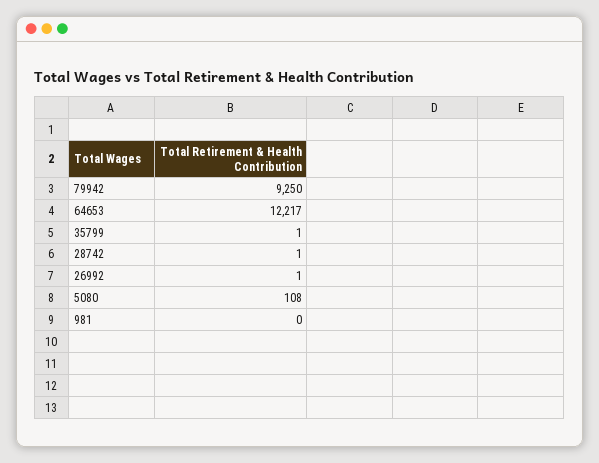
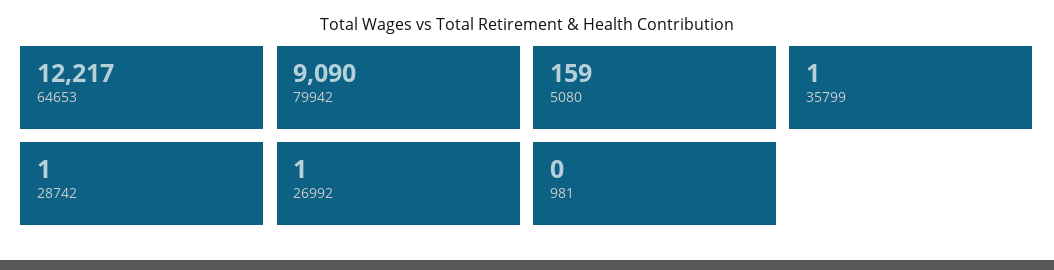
  {
-   "79942": 9250,
+   "79942": 9090,
    "64653": 12217,
    "35799": 1,
    "28742": 1,
    "26992": 1,
-   "5080": 108,
+   "5080": 159,
    "981": 0
  }

